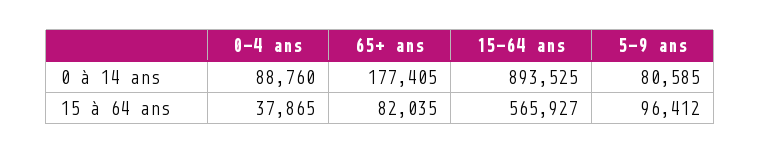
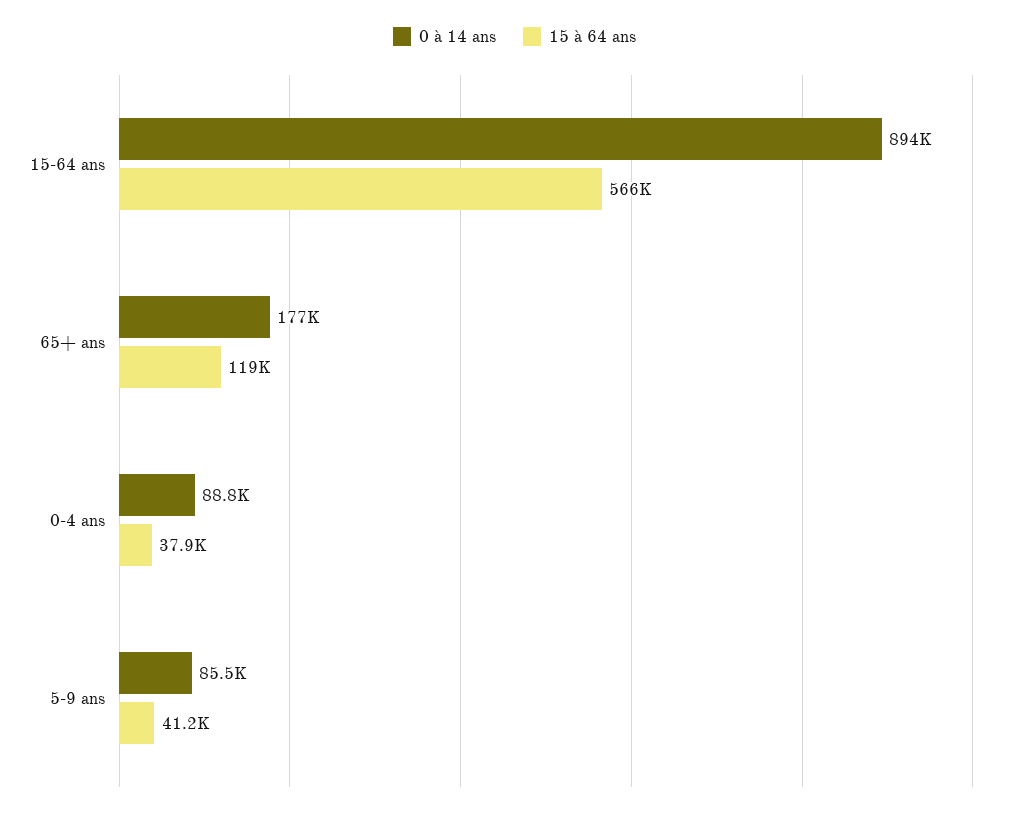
  {
    "0 à 14 ans": {
      "0-4 ans": 88760,
      "65+ ans": 177405,
      "15-64 ans": 893525,
-     "5-9 ans": 80585
+     "5-9 ans": 85500
    },
    "15 à 64 ans": {
      "0-4 ans": 37865,
-     "65+ ans": 82035,
+     "65+ ans": 119000,
      "15-64 ans": 565927,
-     "5-9 ans": 96412
+     "5-9 ans": 41200
    }
  }

